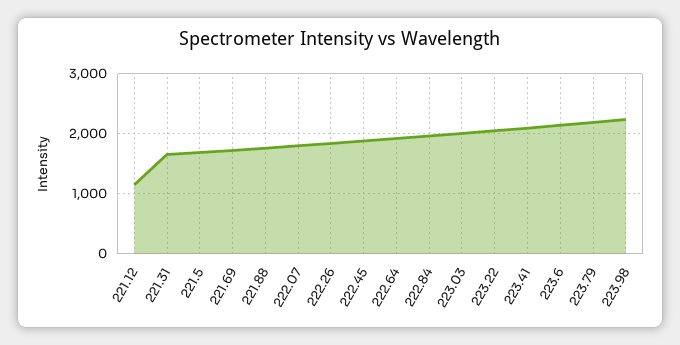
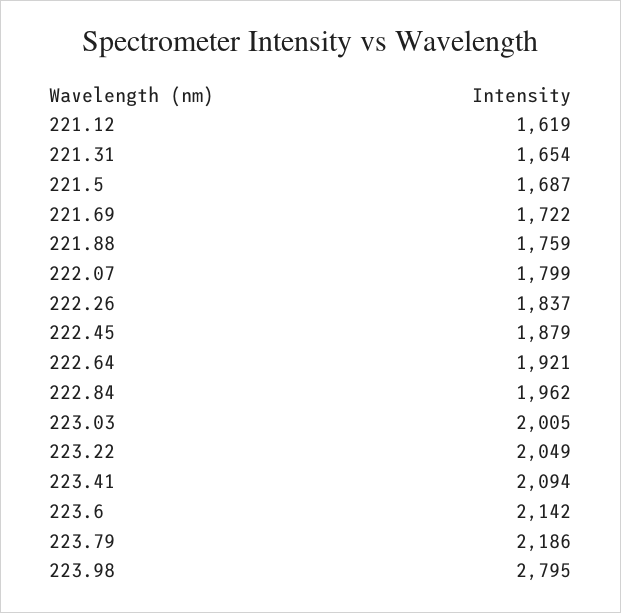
  {
-   "221.12": 1200,
+   "221.12": 1619,
    "221.31": 1654,
    "221.5": 1687,
    "221.69": 1722,
    "221.88": 1759,
    "222.07": 1799,
    "222.26": 1837,
    "222.45": 1879,
    "222.64": 1921,
    "222.84": 1962,
    "223.03": 2005,
    "223.22": 2049,
    "223.41": 2094,
    "223.6": 2142,
    "223.79": 2186,
-   "223.98": 2200
+   "223.98": 2795
  }

